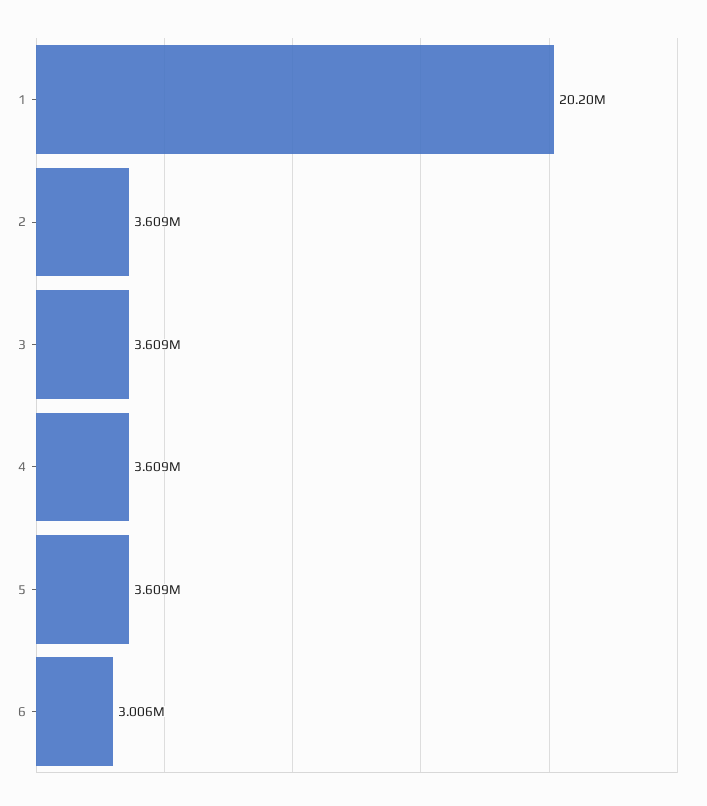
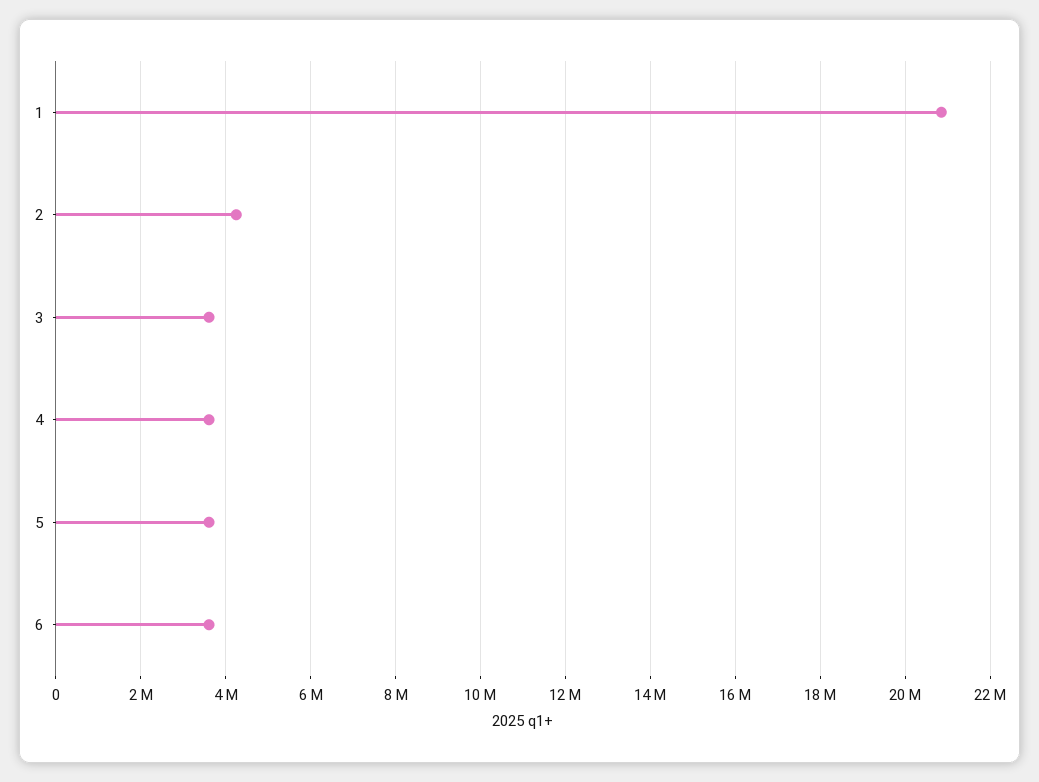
  {
-   "1": 20200000,
+   "1": 20800000,
-   "2": 3609000,
+   "2": 4200000,
    "3": 3609000,
    "4": 3609000,
    "5": 3609000,
-   "6": 3006000
+   "6": 3600000
  }

